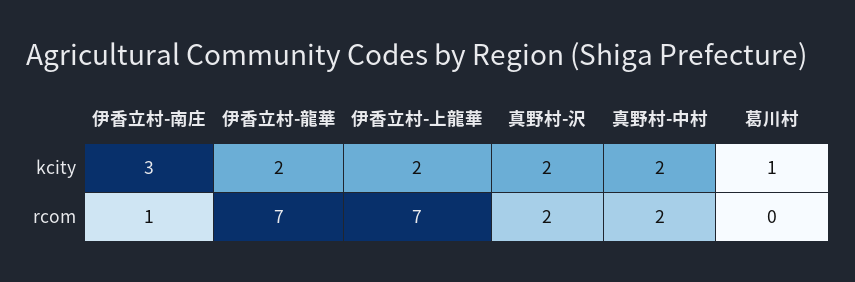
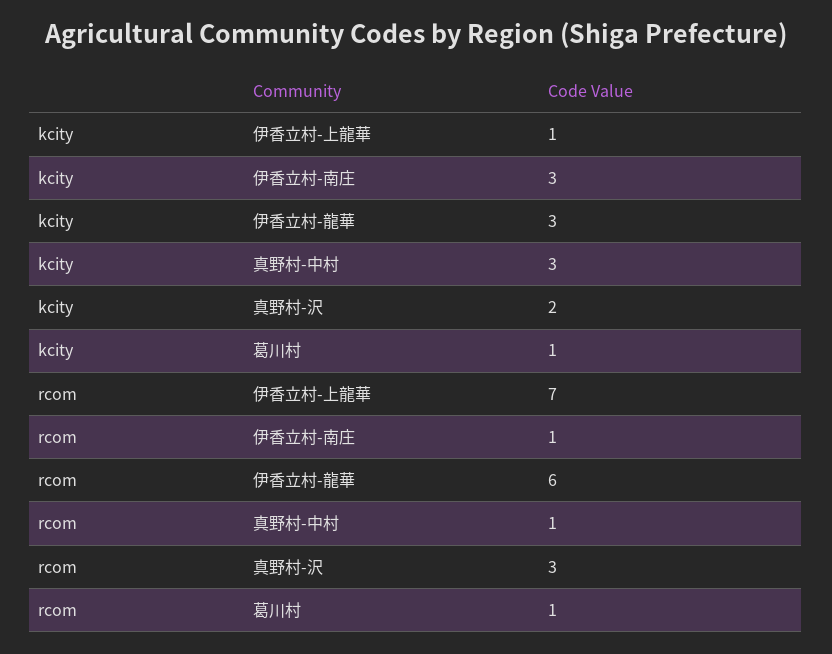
  {
    "伊香立村-南庄": {
      "kcity": 3,
      "rcom": 1
    },
    "伊香立村-龍華": {
-     "kcity": 2,
+     "kcity": 3,
-     "rcom": 7
+     "rcom": 6
    },
    "伊香立村-上龍華": {
-     "kcity": 2,
+     "kcity": 1,
      "rcom": 7
    },
    "真野村-沢": {
      "kcity": 2,
-     "rcom": 2
+     "rcom": 3
    },
    "真野村-中村": {
-     "kcity": 2,
+     "kcity": 3,
-     "rcom": 2
+     "rcom": 1
    },
    "葛川村": {
      "kcity": 1,
-     "rcom": 0
+     "rcom": 1
    }
  }

